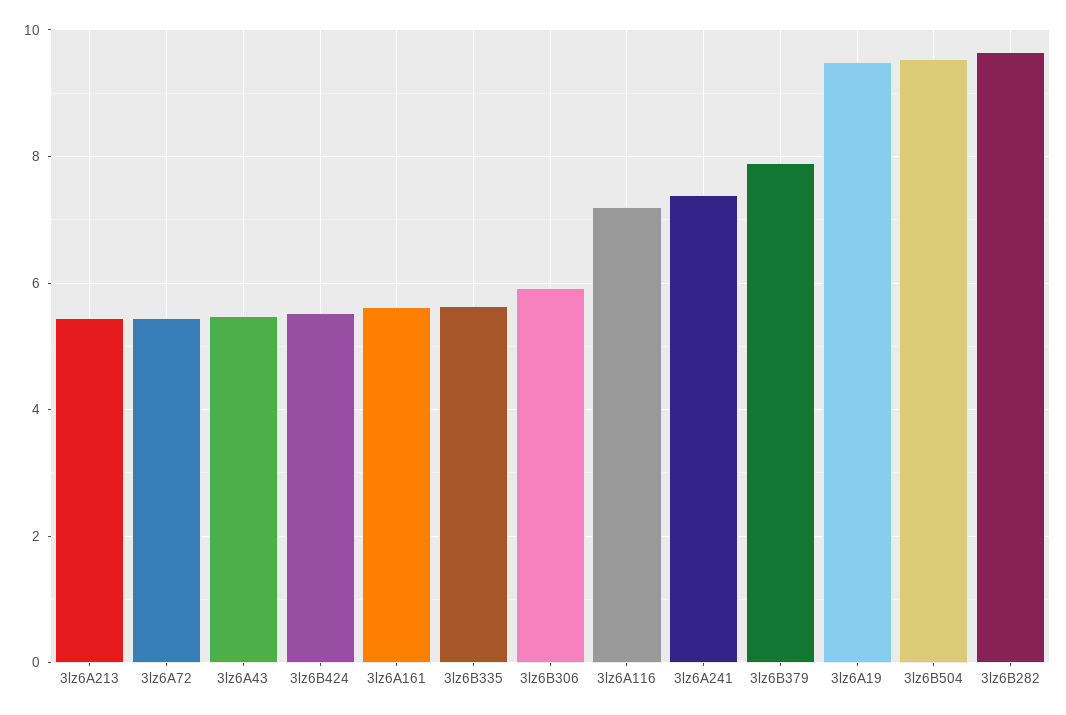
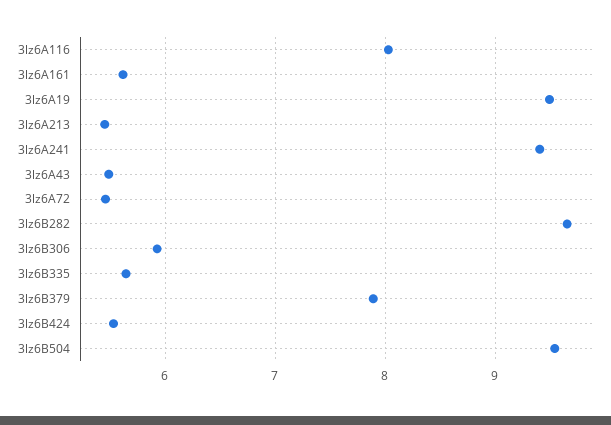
  {
    "3lz6A213": 5.4,
    "3lz6A72": 5.5,
    "3lz6A43": 5.5,
    "3lz6B424": 5.5,
    "3lz6A161": 5.6,
    "3lz6B335": 5.6,
    "3lz6B306": 5.9,
-   "3lz6A116": 7.2,
+   "3lz6A116": 8,
-   "3lz6A241": 7.4,
+   "3lz6A241": 9.4,
    "3lz6B379": 7.9,
    "3lz6A19": 9.5,
    "3lz6B504": 9.5,
    "3lz6B282": 9.7
  }

